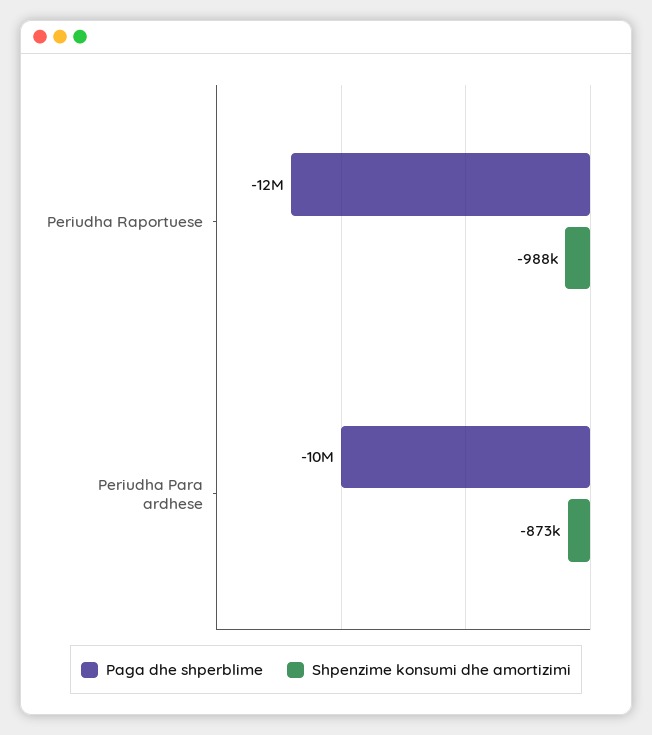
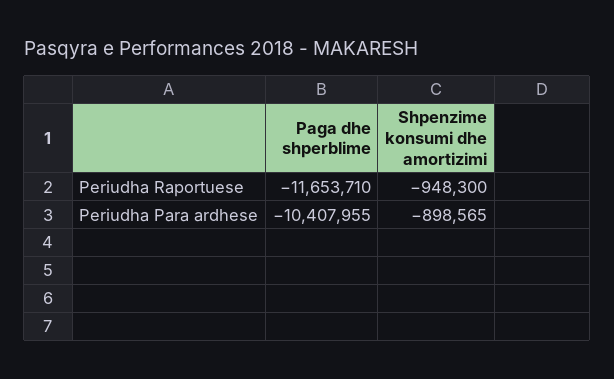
  {
    "Paga dhe shperblime": {
      "Periudha Raportuese": -11653710,
      "Periudha Para ardhese": -10407955
    },
    "Shpenzime konsumi dhe amortizimi": {
-     "Periudha Raportuese": -988000,
+     "Periudha Raportuese": -948300,
-     "Periudha Para ardhese": -873000
+     "Periudha Para ardhese": -898565
    }
  }

